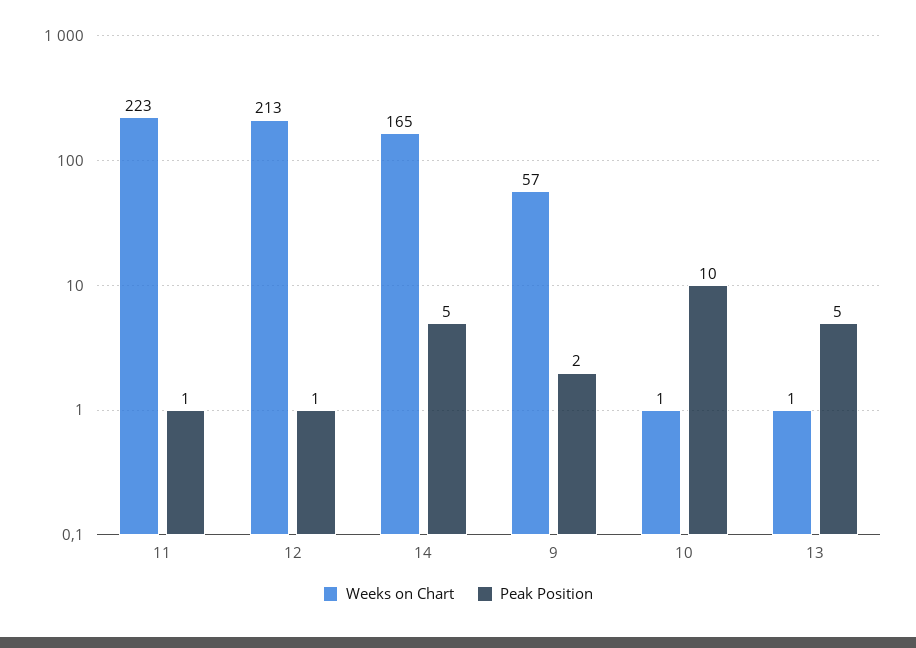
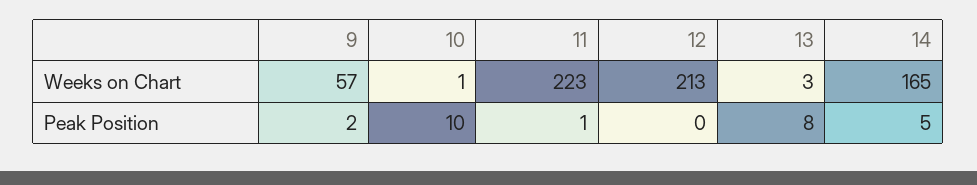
  {
    "Weeks on Chart": {
      "11": 223,
      "12": 213,
      "14": 165,
      "9": 57,
      "10": 1,
-     "13": 1
+     "13": 3
    },
    "Peak Position": {
      "11": 1,
-     "12": 1,
+     "12": 0,
      "14": 5,
      "9": 2,
      "10": 10,
-     "13": 5
+     "13": 8
    }
  }

